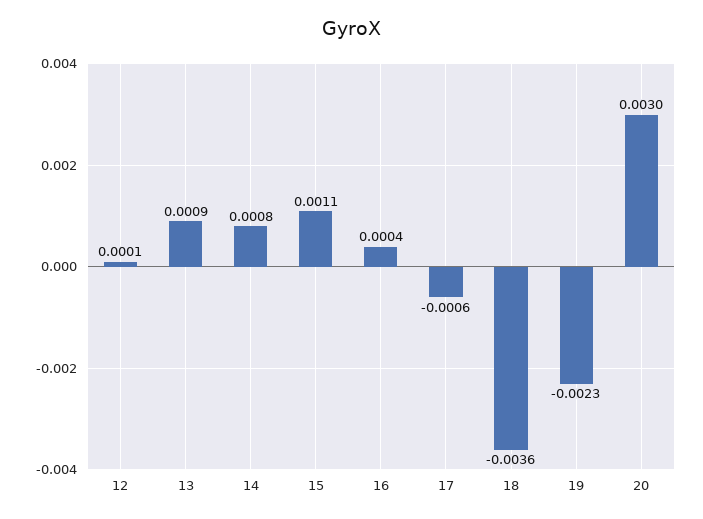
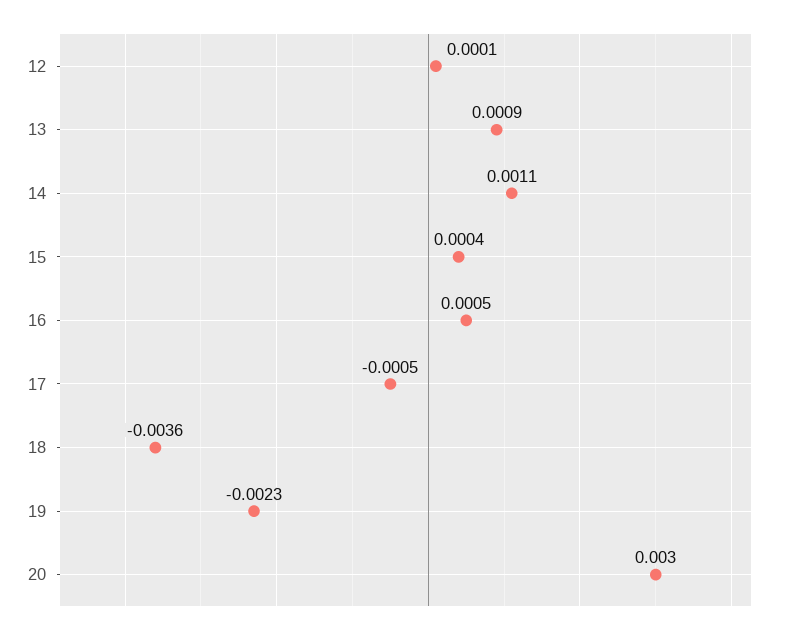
  {
    "12": 0.0001,
    "13": 0.0009,
-   "14": 0.0008,
+   "14": 0.0011,
-   "15": 0.0011,
+   "15": 0.0004,
-   "16": 0.0004,
+   "16": 0.0005,
-   "17": -0.0006,
+   "17": -0.0005,
    "18": -0.0036,
    "19": -0.0023,
    "20": 0.003
  }

